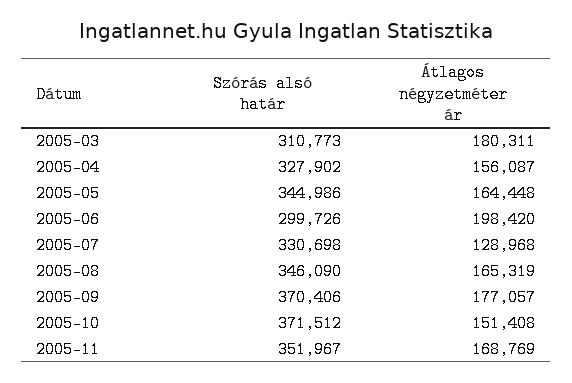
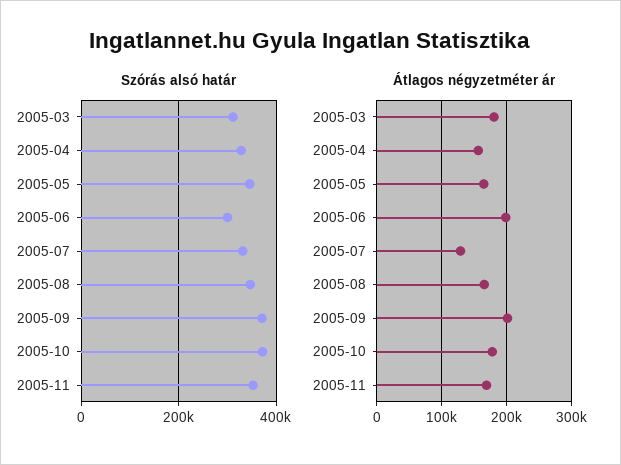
  {
    "Szórás alsó határ": {
      "2005-03": 310773,
      "2005-04": 327902,
      "2005-05": 344986,
      "2005-06": 299726,
      "2005-07": 330698,
      "2005-08": 346090,
      "2005-09": 370406,
      "2005-10": 371512,
      "2005-11": 351967
    },
    "Átlagos négyzetméter ár": {
      "2005-03": 180311,
      "2005-04": 156087,
      "2005-05": 164448,
      "2005-06": 198420,
      "2005-07": 128968,
      "2005-08": 165319,
-     "2005-09": 177057,
+     "2005-09": 200000,
-     "2005-10": 151408,
+     "2005-10": 180000,
      "2005-11": 168769
    }
  }

